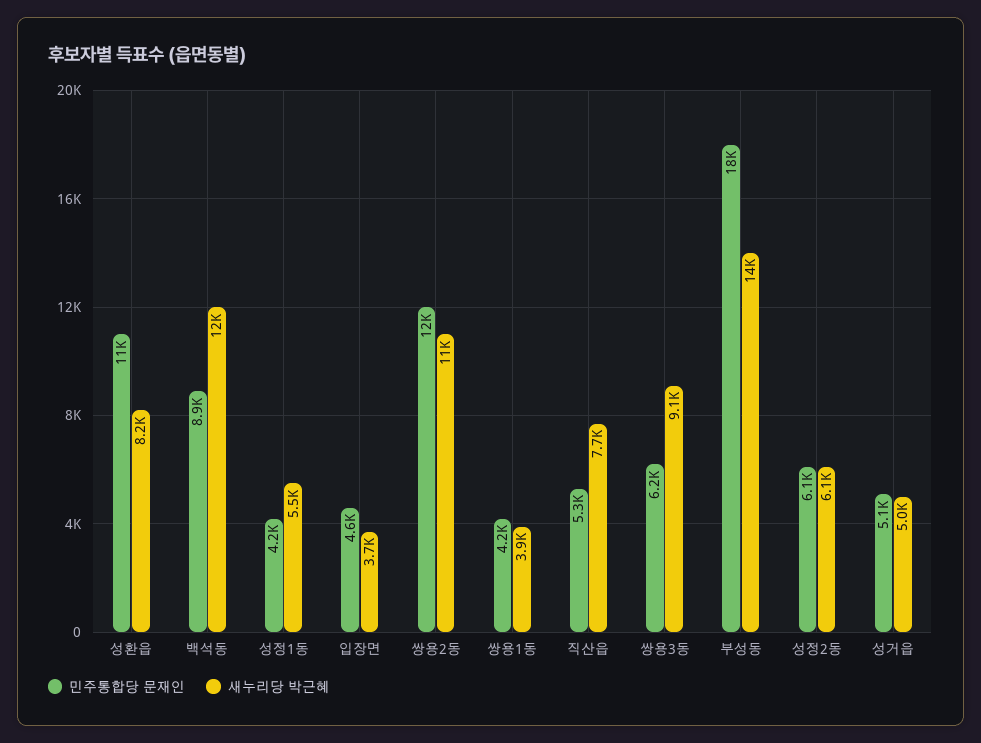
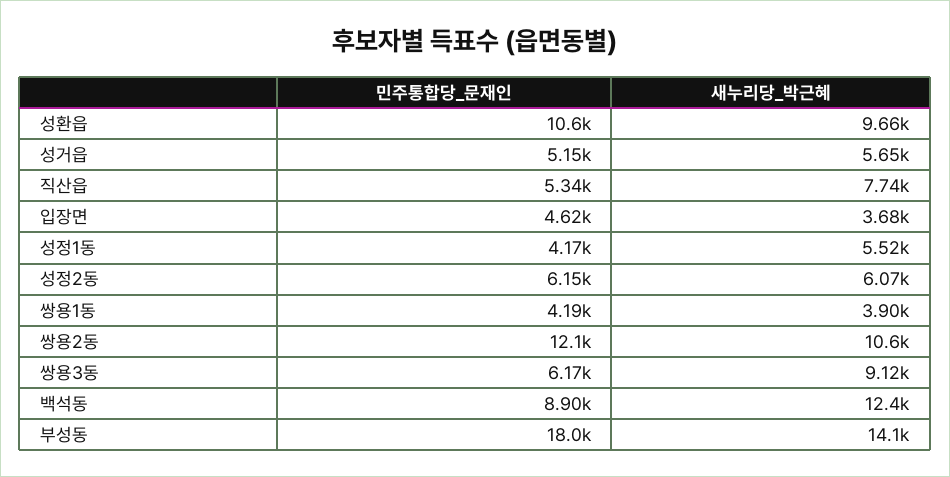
  {
    "민주통합당 문재인": {
      "성환읍": 10600,
      "백석동": 8900,
      "성정1동": 4170,
      "입장면": 4620,
      "쌍용2동": 12100,
      "쌍용1동": 4190,
      "직산읍": 5340,
      "쌍용3동": 6170,
      "부성동": 18000,
      "성정2동": 6150,
      "성거읍": 5150
    },
    "새누리당 박근혜": {
-     "성환읍": 8200,
+     "성환읍": 9660,
      "백석동": 12400,
      "성정1동": 5520,
      "입장면": 3680,
      "쌍용2동": 10600,
      "쌍용1동": 3900,
      "직산읍": 7740,
      "쌍용3동": 9120,
      "부성동": 14100,
      "성정2동": 6070,
-     "성거읍": 5000
+     "성거읍": 5650
    }
  }

